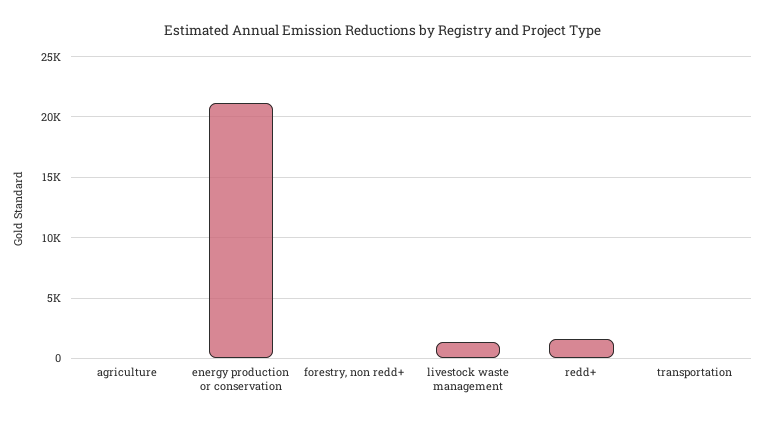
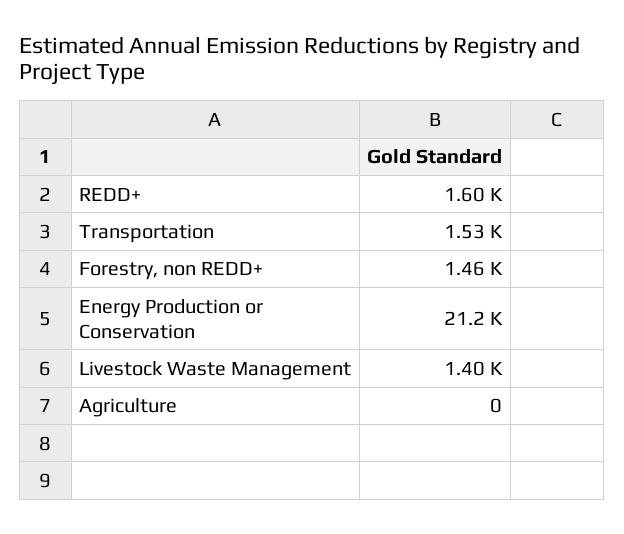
  {
    "agriculture": 0,
    "energy production or conservation": 21200,
-   "forestry, non redd+": 0,
+   "forestry, non redd+": 1460,
    "livestock waste management": 1400,
    "redd+": 1600,
-   "transportation": 0
+   "transportation": 1530
  }

